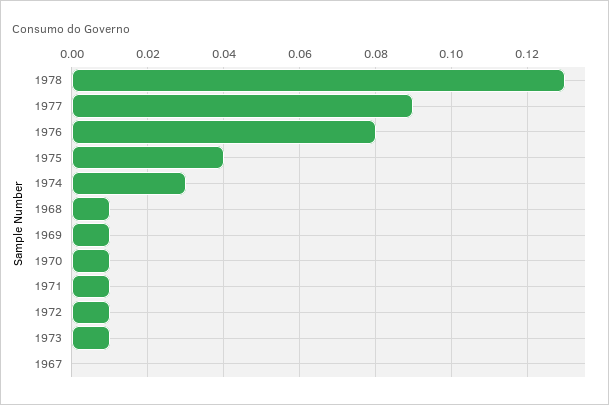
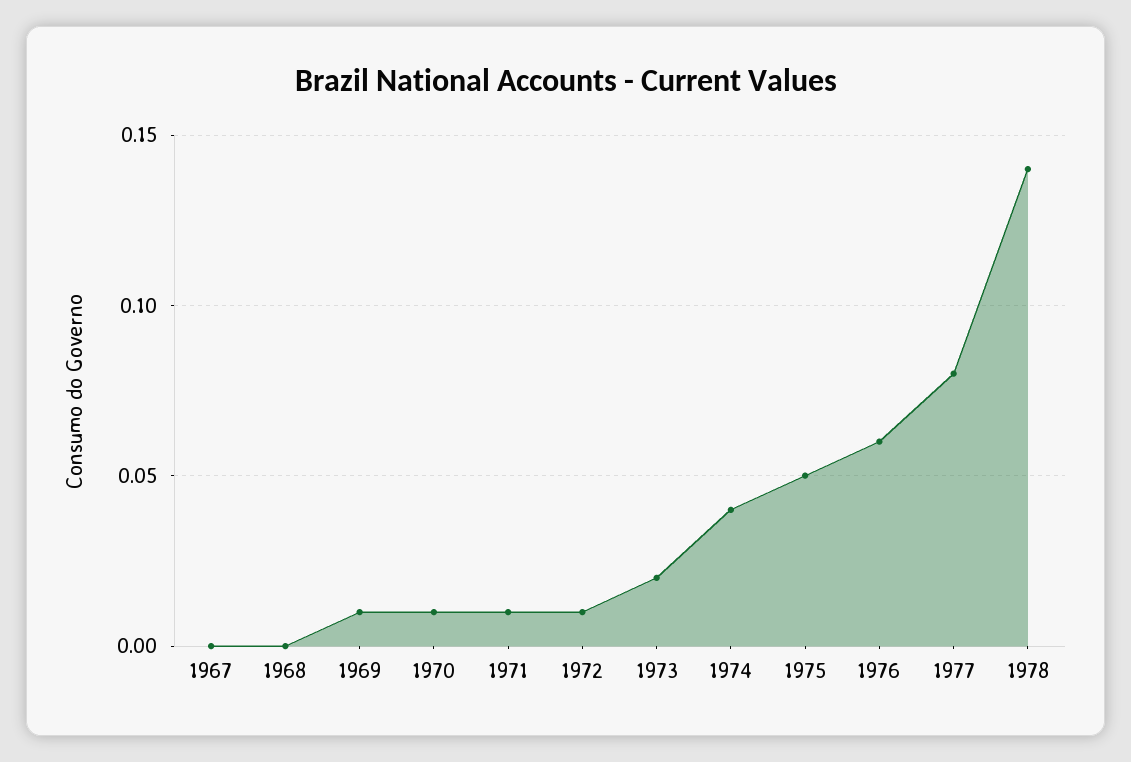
  {
-   "1978": 0.13,
+   "1978": 0.14,
-   "1977": 0.09,
+   "1977": 0.08,
-   "1976": 0.08,
+   "1976": 0.06,
-   "1975": 0.04,
+   "1975": 0.05,
-   "1974": 0.03,
+   "1974": 0.04,
-   "1968": 0.01,
+   "1968": 0,
    "1969": 0.01,
    "1970": 0.01,
    "1971": 0.01,
    "1972": 0.01,
-   "1973": 0.01,
+   "1973": 0.02,
    "1967": 0
  }

